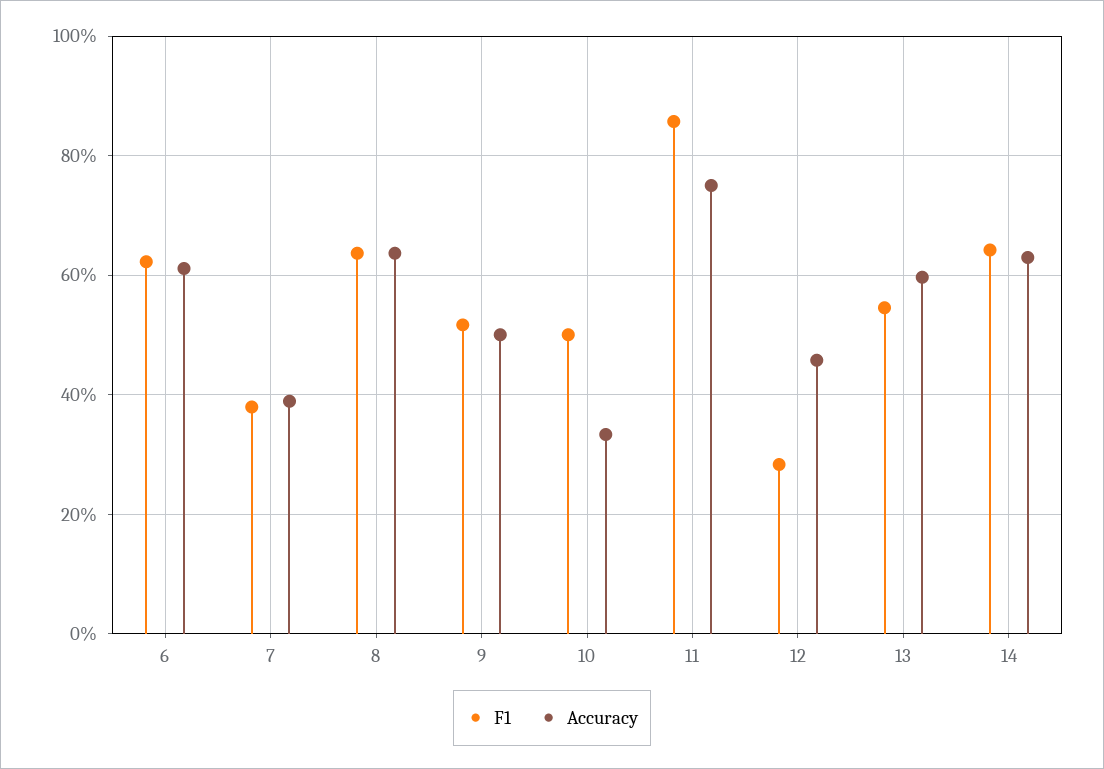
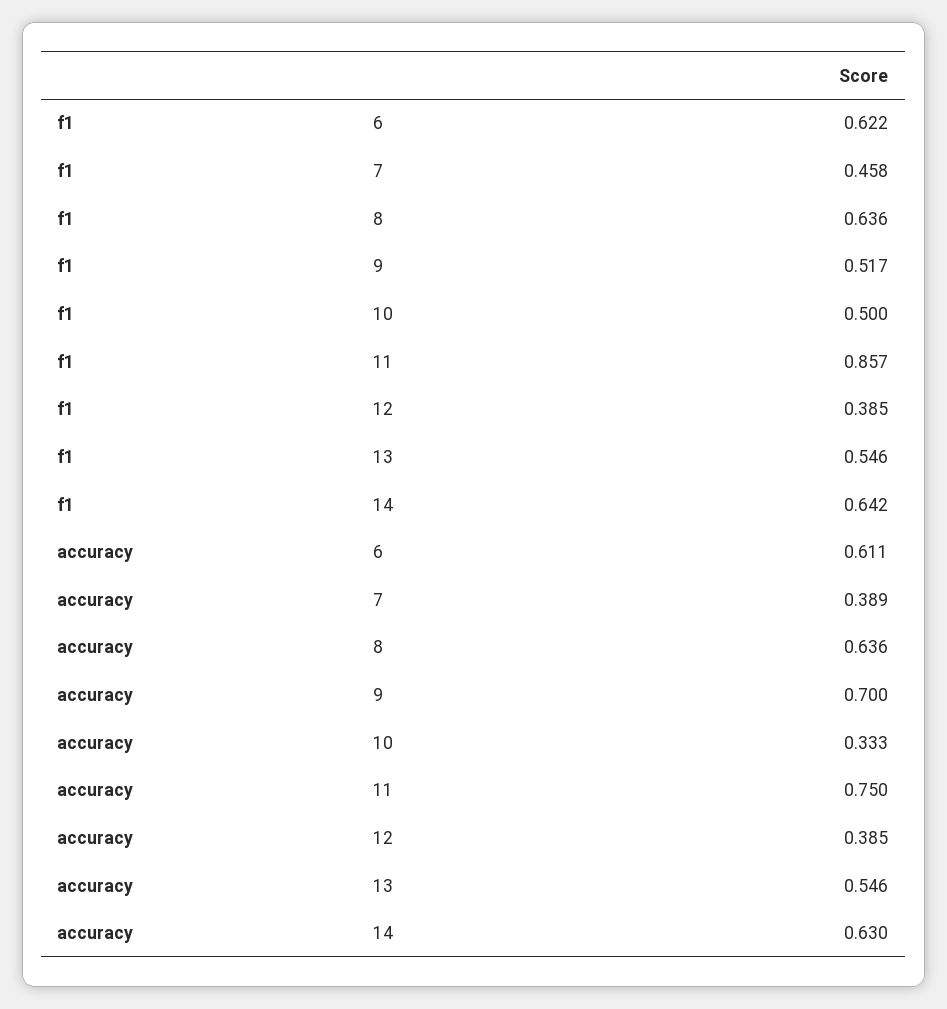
  {
    "F1": {
      "6": 0.622,
-     "7": 0.38,
+     "7": 0.458,
      "8": 0.636,
      "9": 0.517,
      "10": 0.5,
      "11": 0.857,
-     "12": 0.28,
+     "12": 0.385,
      "13": 0.546,
      "14": 0.642
    },
    "Accuracy": {
      "6": 0.611,
      "7": 0.389,
      "8": 0.636,
-     "9": 0.5,
+     "9": 0.7,
      "10": 0.333,
      "11": 0.75,
-     "12": 0.46,
+     "12": 0.385,
-     "13": 0.6,
+     "13": 0.546,
      "14": 0.63
    }
  }

